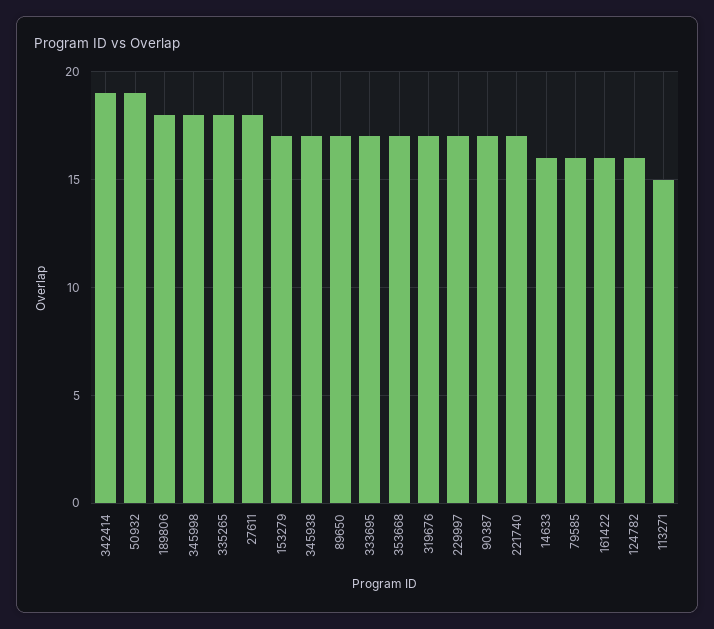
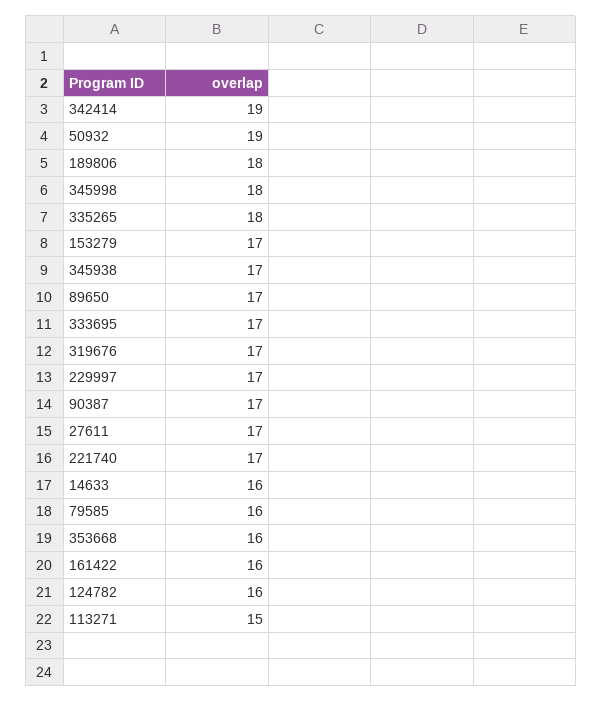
  {
    "342414": 19,
    "50932": 19,
    "189806": 18,
    "345998": 18,
    "335265": 18,
-   "27611": 18,
+   "27611": 17,
    "153279": 17,
    "345938": 17,
    "89650": 17,
    "333695": 17,
-   "353668": 17,
+   "353668": 16,
    "319676": 17,
    "229997": 17,
    "90387": 17,
    "221740": 17,
    "14633": 16,
    "79585": 16,
    "161422": 16,
    "124782": 16,
    "113271": 15
  }

